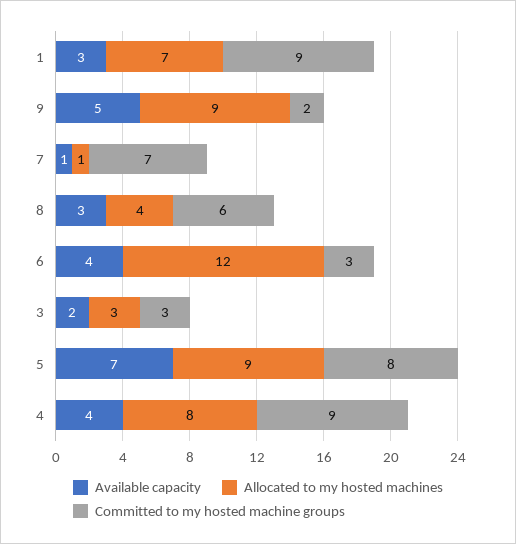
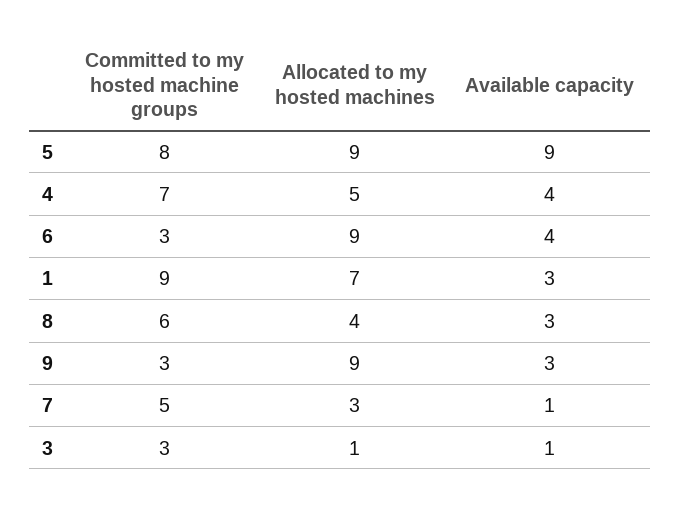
  {
    "Available capacity": {
      "1": 3,
-     "9": 5,
+     "9": 3,
      "7": 1,
      "8": 3,
      "6": 4,
-     "3": 2,
+     "3": 1,
-     "5": 7,
+     "5": 9,
      "4": 4
    },
    "Allocated to my hosted machines": {
      "1": 7,
      "9": 9,
-     "7": 1,
+     "7": 3,
      "8": 4,
-     "6": 12,
+     "6": 9,
-     "3": 3,
+     "3": 1,
      "5": 9,
-     "4": 8
+     "4": 5
    },
    "Committed to my hosted machine groups": {
      "1": 9,
-     "9": 2,
+     "9": 3,
-     "7": 7,
+     "7": 5,
      "8": 6,
      "6": 3,
      "3": 3,
      "5": 8,
-     "4": 9
+     "4": 7
    }
  }

